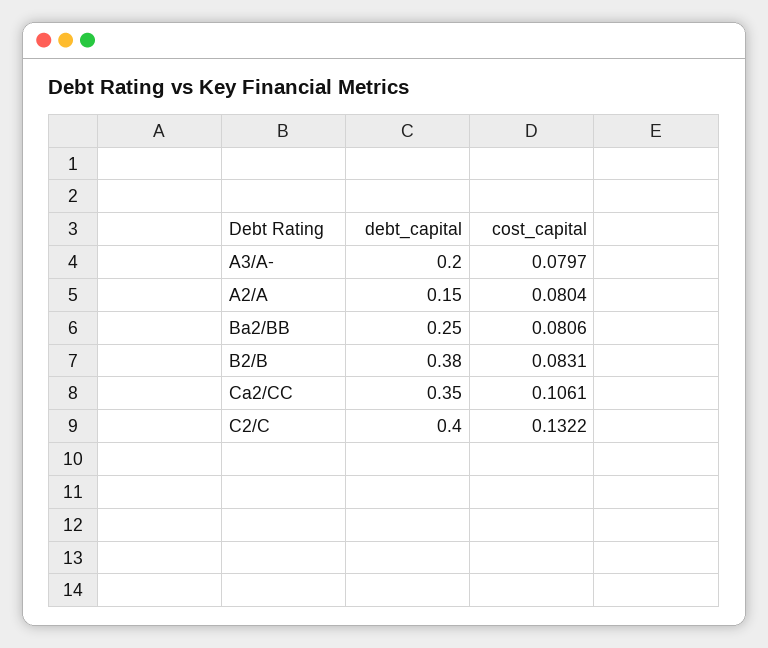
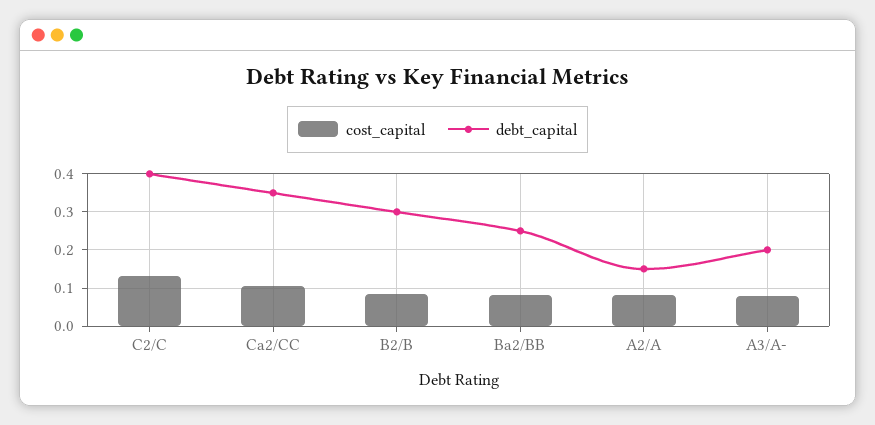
  {
    "debt_capital": {
      "A3/A-": 0.2,
      "A2/A": 0.15,
      "Ba2/BB": 0.25,
-     "B2/B": 0.38,
+     "B2/B": 0.3,
      "Ca2/CC": 0.35,
      "C2/C": 0.4
    },
    "cost_capital": {
      "A3/A-": 0.0797,
      "A2/A": 0.0804,
      "Ba2/BB": 0.0806,
      "B2/B": 0.0831,
      "Ca2/CC": 0.1061,
      "C2/C": 0.1322
    }
  }

